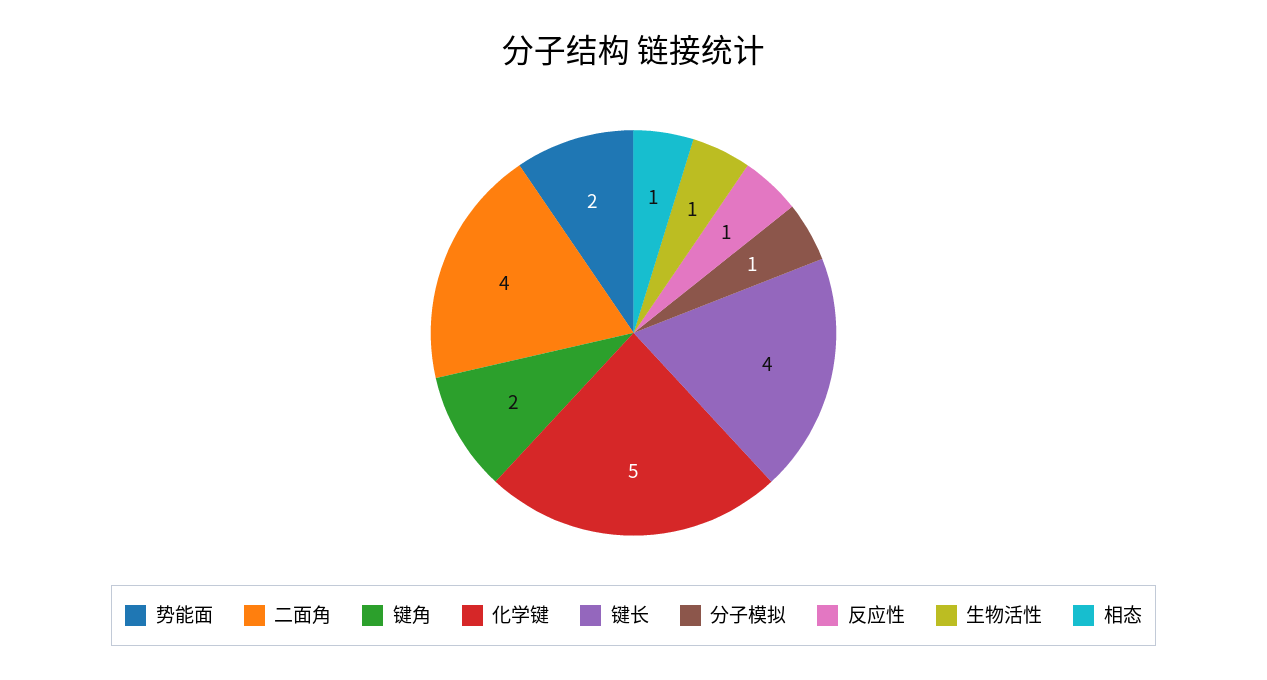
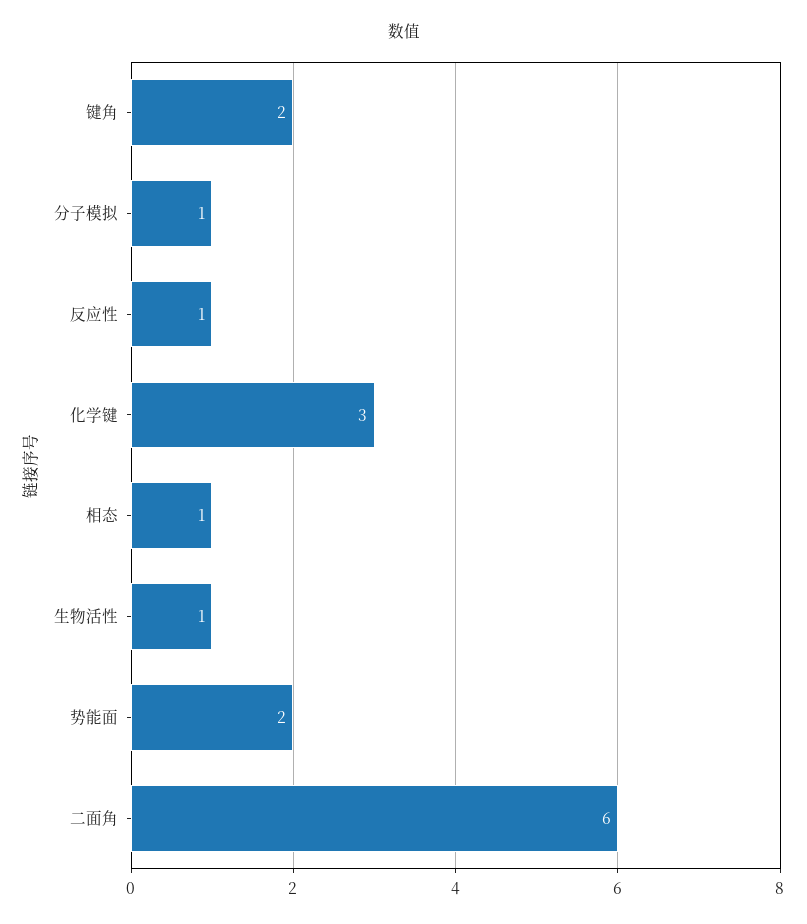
  {
    "势能面": 2,
-   "二面角": 4,
+   "二面角": 6,
    "键角": 2,
-   "化学键": 5,
+   "化学键": 3,
-   "键长": 4,
    "分子模拟": 1,
    "反应性": 1,
    "生物活性": 1,
    "相态": 1
  }

